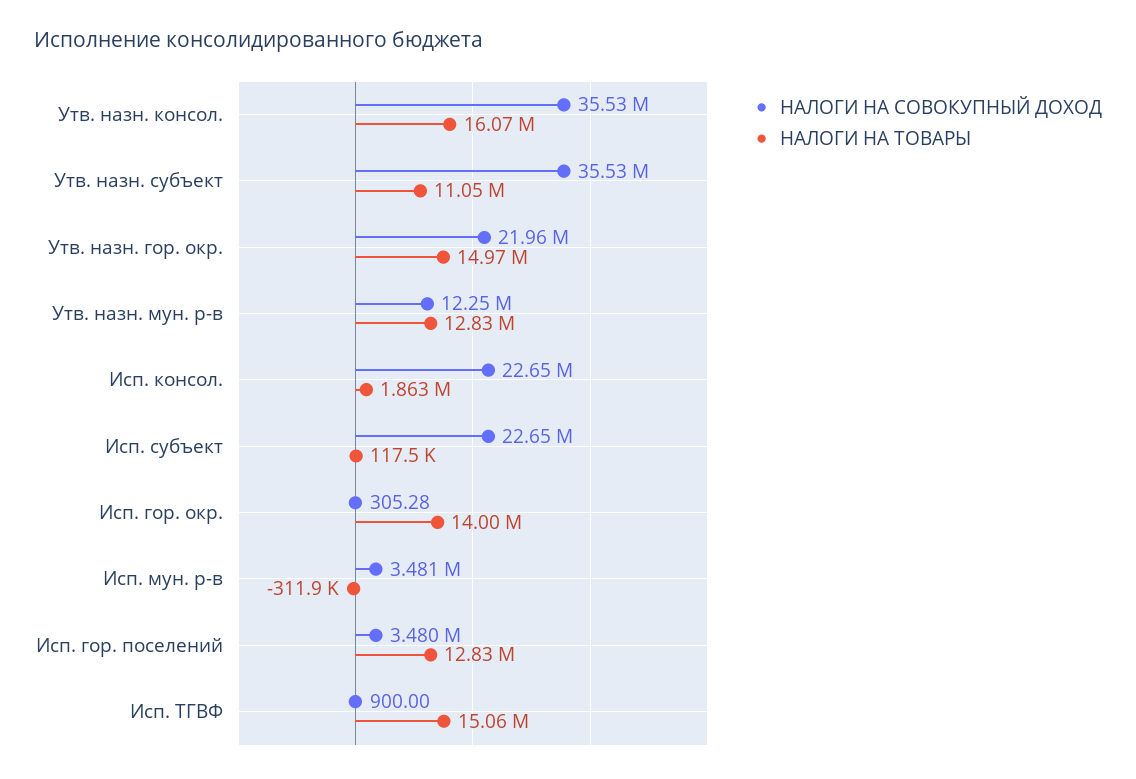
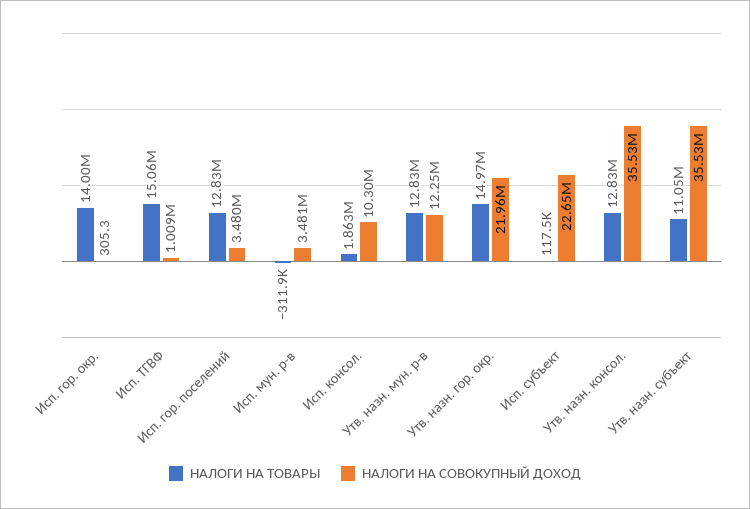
  {
    "НАЛОГИ НА СОВОКУПНЫЙ ДОХОД": {
      "Утв. назн. консол.": 35530000,
      "Утв. назн. субъект": 35530000,
      "Утв. назн. гор. окр.": 21960000,
      "Утв. назн. мун. р-в": 12250000,
-     "Исп. консол.": 22650000,
+     "Исп. консол.": 10300000,
      "Исп. субъект": 22650000,
      "Исп. гор. окр.": 305.28,
      "Исп. мун. р-в": 3481000,
      "Исп. гор. поселений": 3480000,
-     "Исп. ТГВФ": 900
+     "Исп. ТГВФ": 1009000
    },
    "НАЛОГИ НА ТОВАРЫ": {
-     "Утв. назн. консол.": 16070000,
+     "Утв. назн. консол.": 12830000,
      "Утв. назн. субъект": 11050000,
      "Утв. назн. гор. окр.": 14970000,
      "Утв. назн. мун. р-в": 12830000,
      "Исп. консол.": 1863000,
      "Исп. субъект": 117500,
      "Исп. гор. окр.": 14000000,
      "Исп. мун. р-в": -311900,
      "Исп. гор. поселений": 12830000,
      "Исп. ТГВФ": 15060000
    }
  }

